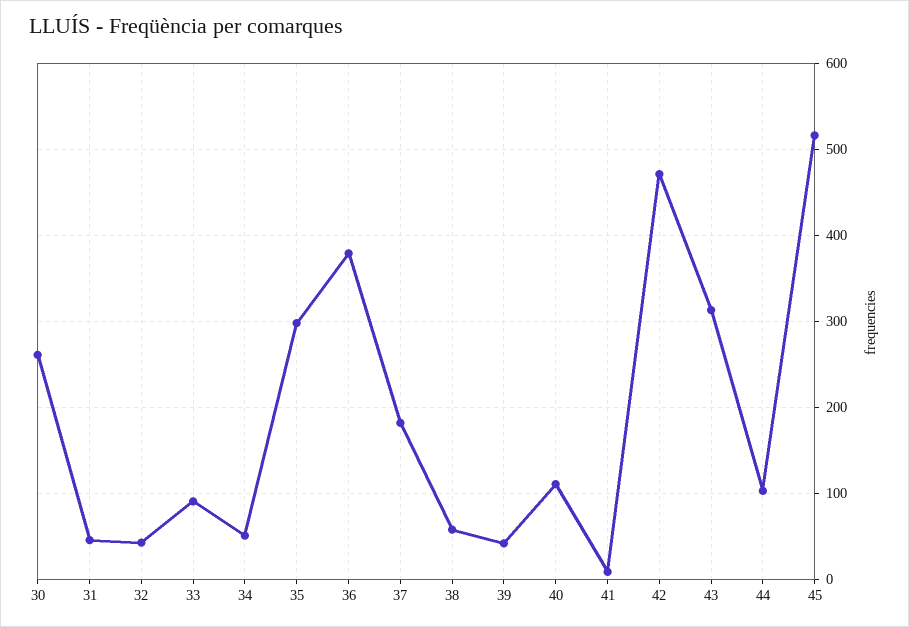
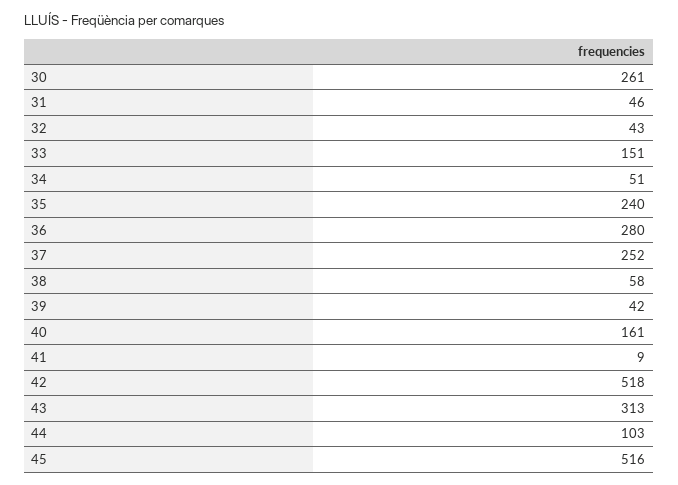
  {
    "30": 261,
    "31": 46,
    "32": 43,
-   "33": 90,
+   "33": 151,
    "34": 51,
-   "35": 300,
+   "35": 240,
-   "36": 380,
+   "36": 280,
-   "37": 180,
+   "37": 252,
    "38": 58,
    "39": 42,
-   "40": 110,
+   "40": 161,
    "41": 9,
-   "42": 470,
+   "42": 518,
    "43": 313,
    "44": 103,
    "45": 516
  }

